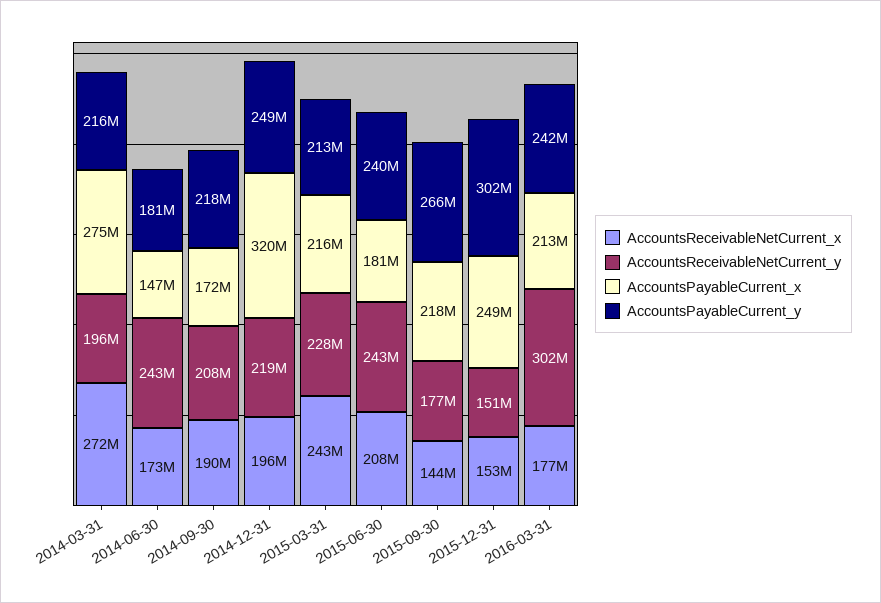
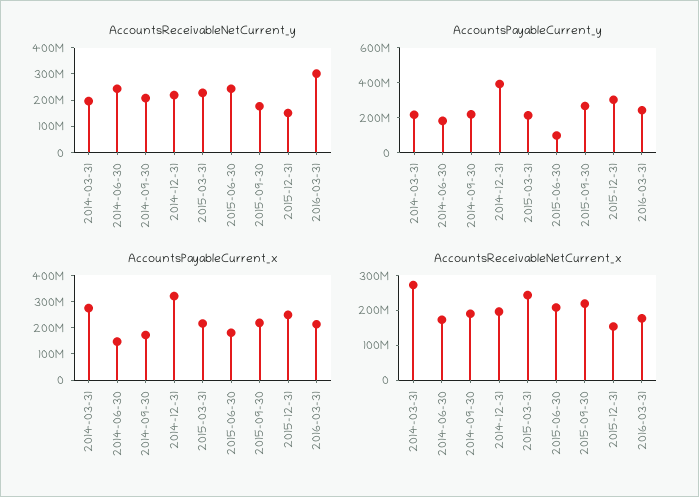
  {
    "AccountsReceivableNetCurrent_x": {
      "2014-03-31": 272000000,
      "2014-06-30": 173000000,
      "2014-09-30": 190000000,
      "2014-12-31": 196000000,
      "2015-03-31": 243000000,
      "2015-06-30": 208000000,
-     "2015-09-30": 144000000,
+     "2015-09-30": 225000000,
      "2015-12-31": 153000000,
      "2016-03-31": 177000000
    },
    "AccountsReceivableNetCurrent_y": {
      "2014-03-31": 196000000,
      "2014-06-30": 243000000,
      "2014-09-30": 208000000,
      "2014-12-31": 219000000,
      "2015-03-31": 228000000,
      "2015-06-30": 243000000,
      "2015-09-30": 177000000,
      "2015-12-31": 151000000,
      "2016-03-31": 302000000
    },
    "AccountsPayableCurrent_x": {
      "2014-03-31": 275000000,
      "2014-06-30": 147000000,
      "2014-09-30": 172000000,
      "2014-12-31": 320000000,
      "2015-03-31": 216000000,
      "2015-06-30": 181000000,
      "2015-09-30": 218000000,
      "2015-12-31": 249000000,
      "2016-03-31": 213000000
    },
    "AccountsPayableCurrent_y": {
      "2014-03-31": 216000000,
      "2014-06-30": 181000000,
      "2014-09-30": 218000000,
-     "2014-12-31": 249000000,
+     "2014-12-31": 400000000,
      "2015-03-31": 213000000,
-     "2015-06-30": 240000000,
+     "2015-06-30": 100000000,
      "2015-09-30": 266000000,
      "2015-12-31": 302000000,
      "2016-03-31": 242000000
    }
  }

